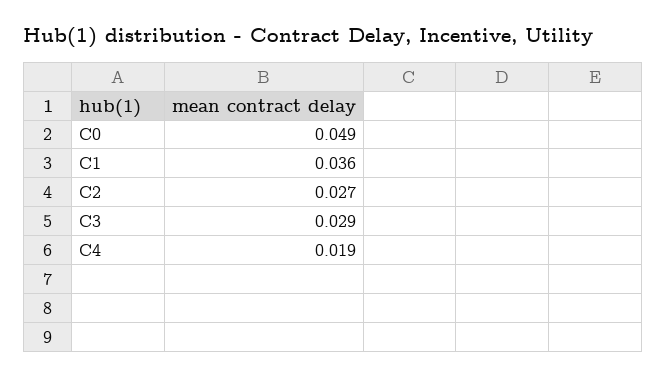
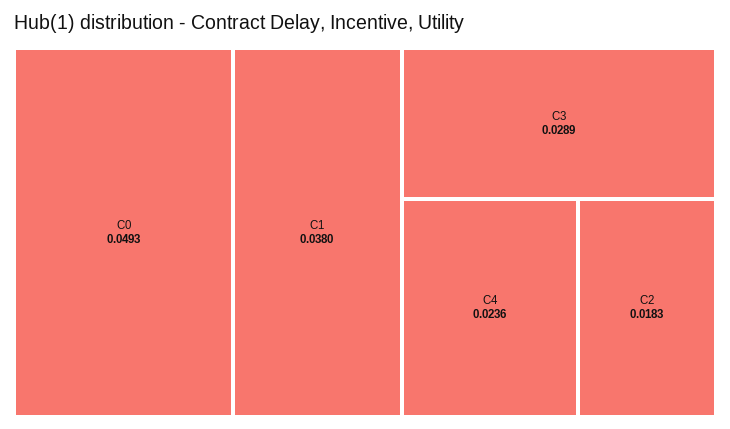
  {
    "C0": 0.0493,
-   "C1": 0.036,
+   "C1": 0.038,
-   "C2": 0.027,
+   "C2": 0.0183,
    "C3": 0.0289,
-   "C4": 0.019
+   "C4": 0.0236
  }

